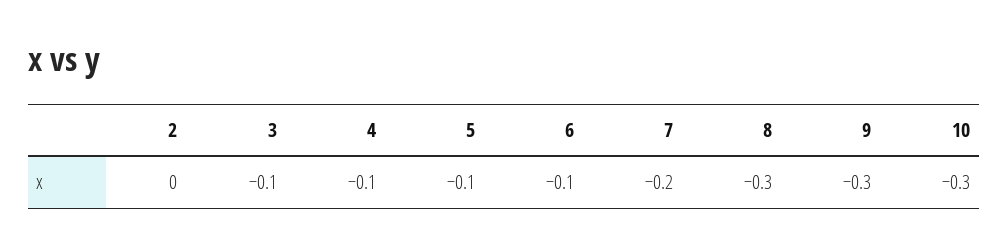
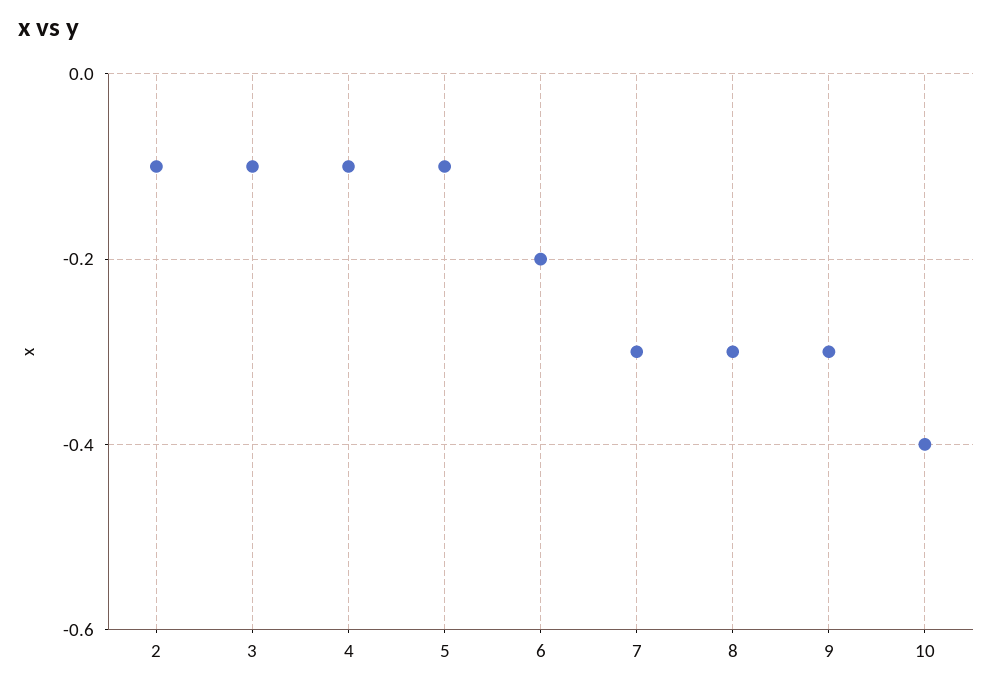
  {
-   "2": 0,
+   "2": -0.1,
    "3": -0.1,
    "4": -0.1,
    "5": -0.1,
-   "6": -0.1,
+   "6": -0.2,
-   "7": -0.2,
+   "7": -0.3,
    "8": -0.3,
    "9": -0.3,
-   "10": -0.3
+   "10": -0.4
  }

